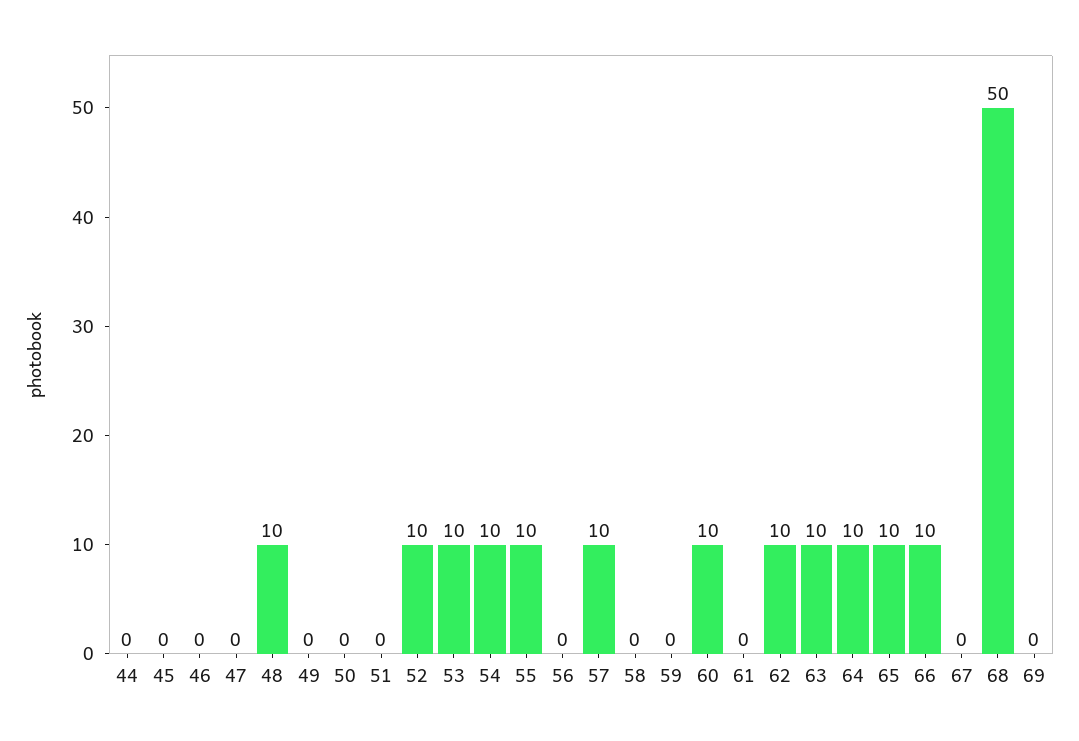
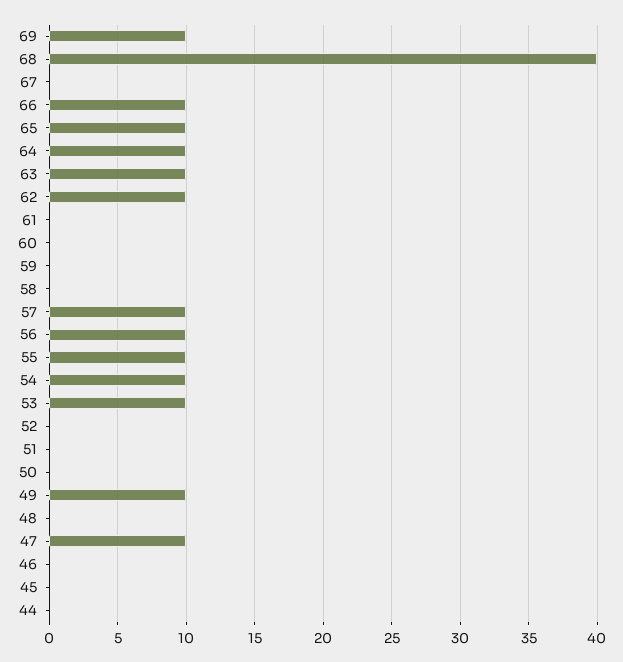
  {
    "44": 0,
    "45": 0,
    "46": 0,
-   "47": 0,
+   "47": 10,
-   "48": 10,
+   "48": 0,
-   "49": 0,
+   "49": 10,
    "50": 0,
    "51": 0,
-   "52": 10,
+   "52": 0,
    "53": 10,
    "54": 10,
    "55": 10,
-   "56": 0,
+   "56": 10,
    "57": 10,
    "58": 0,
    "59": 0,
-   "60": 10,
+   "60": 0,
    "61": 0,
    "62": 10,
    "63": 10,
    "64": 10,
    "65": 10,
    "66": 10,
    "67": 0,
-   "68": 50,
+   "68": 40,
-   "69": 0
+   "69": 10
  }

